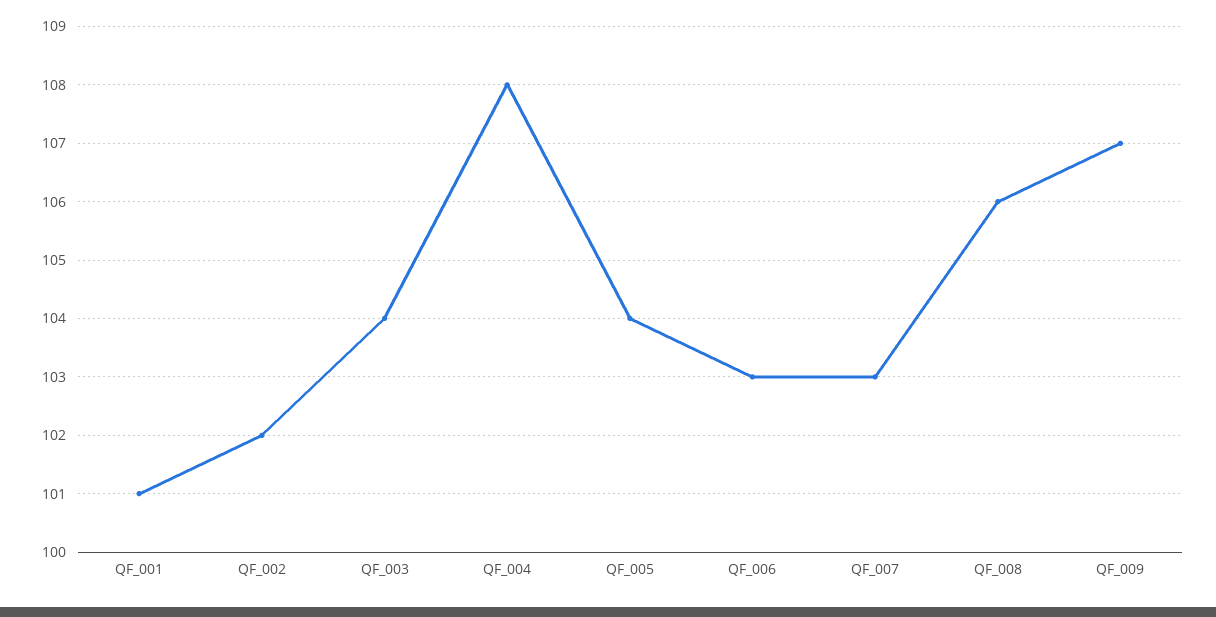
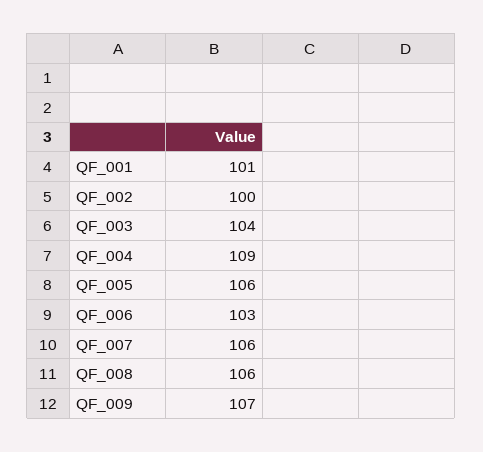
  {
    "QF_001": 101,
-   "QF_002": 102,
+   "QF_002": 100,
    "QF_003": 104,
-   "QF_004": 108,
+   "QF_004": 109,
-   "QF_005": 104,
+   "QF_005": 106,
    "QF_006": 103,
-   "QF_007": 103,
+   "QF_007": 106,
    "QF_008": 106,
    "QF_009": 107
  }

